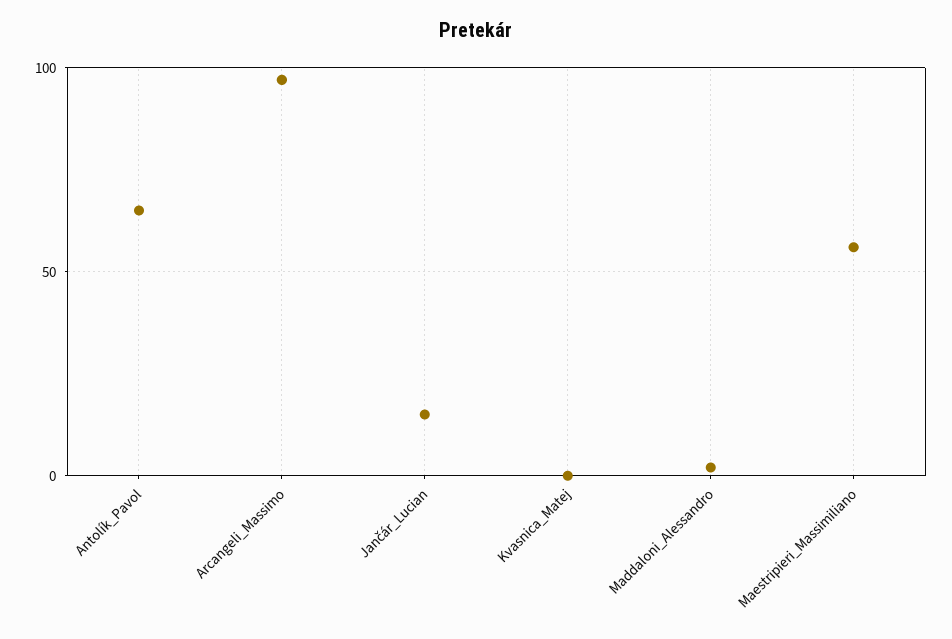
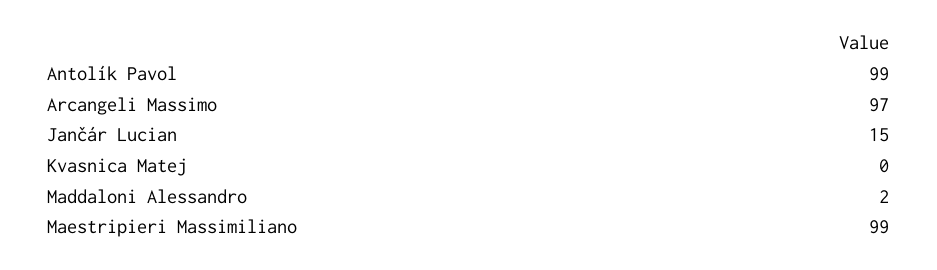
  {
-   "Antolík_Pavol": 65,
+   "Antolík_Pavol": 99,
    "Arcangeli_Massimo": 97,
    "Jančár_Lucian": 15,
    "Kvasnica_Matej": 0,
    "Maddaloni_Alessandro": 2,
-   "Maestripieri_Massimiliano": 55
+   "Maestripieri_Massimiliano": 99
  }

